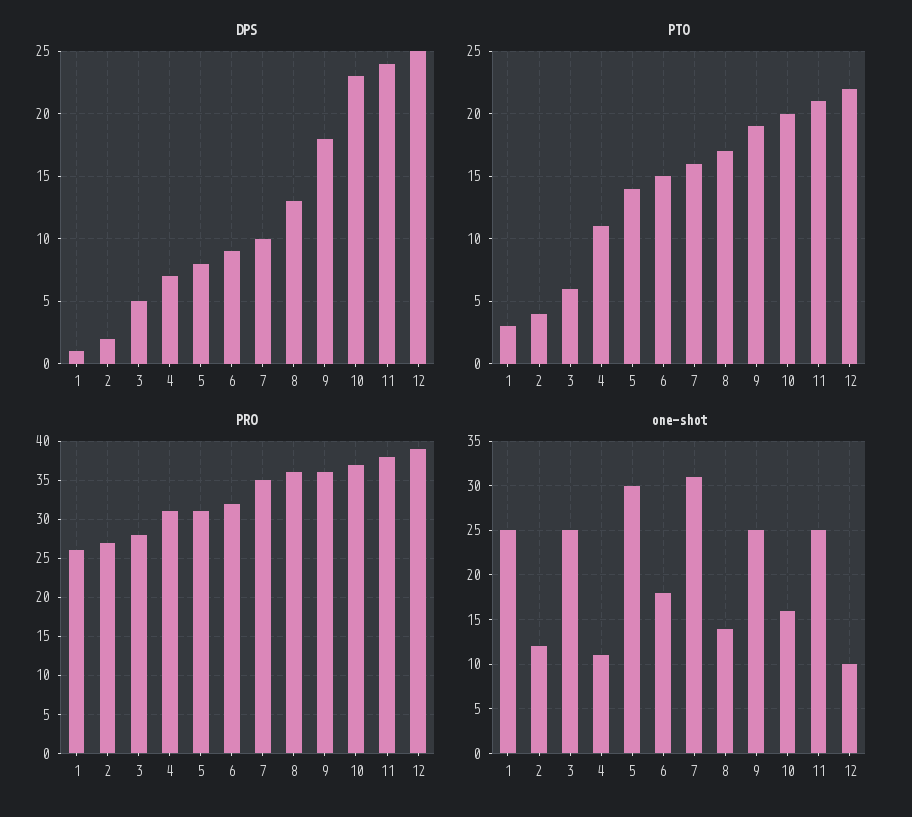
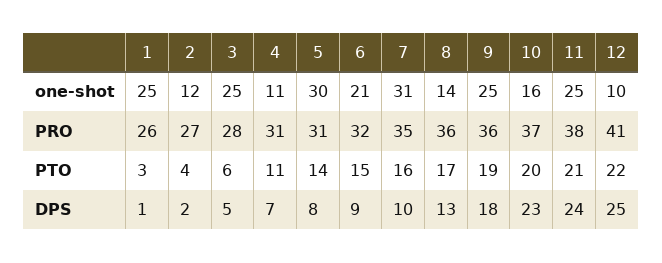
  {
    "DPS": {
      "1": 1,
      "2": 2,
      "3": 5,
      "4": 7,
      "5": 8,
      "6": 9,
      "7": 10,
      "8": 13,
      "9": 18,
      "10": 23,
      "11": 24,
      "12": 25
    },
    "PTO": {
      "1": 3,
      "2": 4,
      "3": 6,
      "4": 11,
      "5": 14,
      "6": 15,
      "7": 16,
      "8": 17,
      "9": 19,
      "10": 20,
      "11": 21,
      "12": 22
    },
    "PRO": {
      "1": 26,
      "2": 27,
      "3": 28,
      "4": 31,
      "5": 31,
      "6": 32,
      "7": 35,
      "8": 36,
      "9": 36,
      "10": 37,
      "11": 38,
-     "12": 39
+     "12": 41
    },
    "one-shot": {
      "1": 25,
      "2": 12,
      "3": 25,
      "4": 11,
      "5": 30,
-     "6": 18,
+     "6": 21,
      "7": 31,
      "8": 14,
      "9": 25,
      "10": 16,
      "11": 25,
      "12": 10
    }
  }

